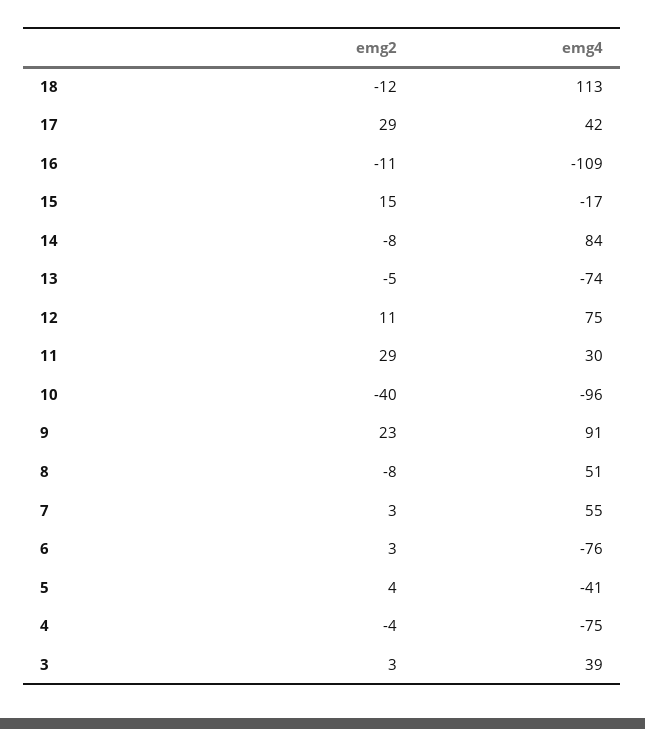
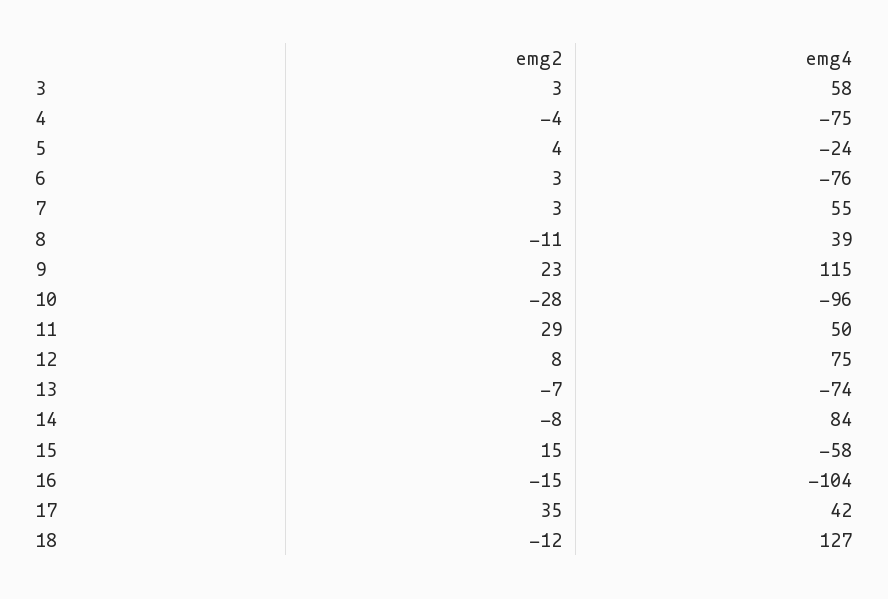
  {
    "emg2": {
      "18": -12,
-     "17": 29,
+     "17": 35,
-     "16": -11,
+     "16": -15,
      "15": 15,
      "14": -8,
-     "13": -5,
+     "13": -7,
-     "12": 11,
+     "12": 8,
      "11": 29,
-     "10": -40,
+     "10": -28,
      "9": 23,
-     "8": -8,
+     "8": -11,
      "7": 3,
      "6": 3,
      "5": 4,
      "4": -4,
      "3": 3
    },
    "emg4": {
-     "18": 113,
+     "18": 127,
      "17": 42,
-     "16": -109,
+     "16": -104,
-     "15": -17,
+     "15": -58,
      "14": 84,
      "13": -74,
      "12": 75,
-     "11": 30,
+     "11": 50,
      "10": -96,
-     "9": 91,
+     "9": 115,
-     "8": 51,
+     "8": 39,
      "7": 55,
      "6": -76,
-     "5": -41,
+     "5": -24,
      "4": -75,
-     "3": 39
+     "3": 58
    }
  }

